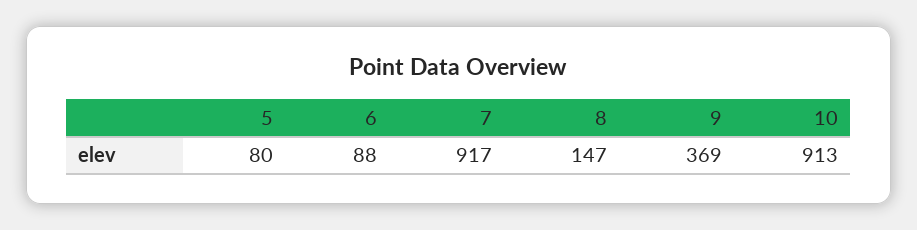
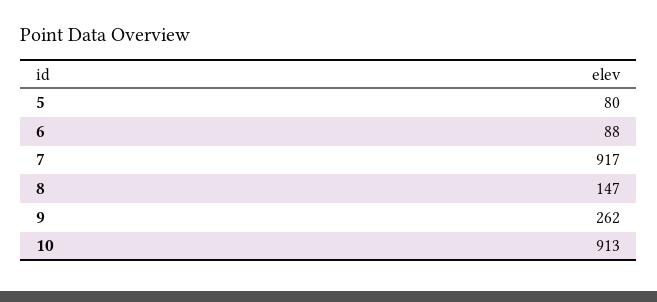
  {
    "5": 80,
    "6": 88,
    "7": 917,
    "8": 147,
-   "9": 369,
+   "9": 262,
    "10": 913
  }

